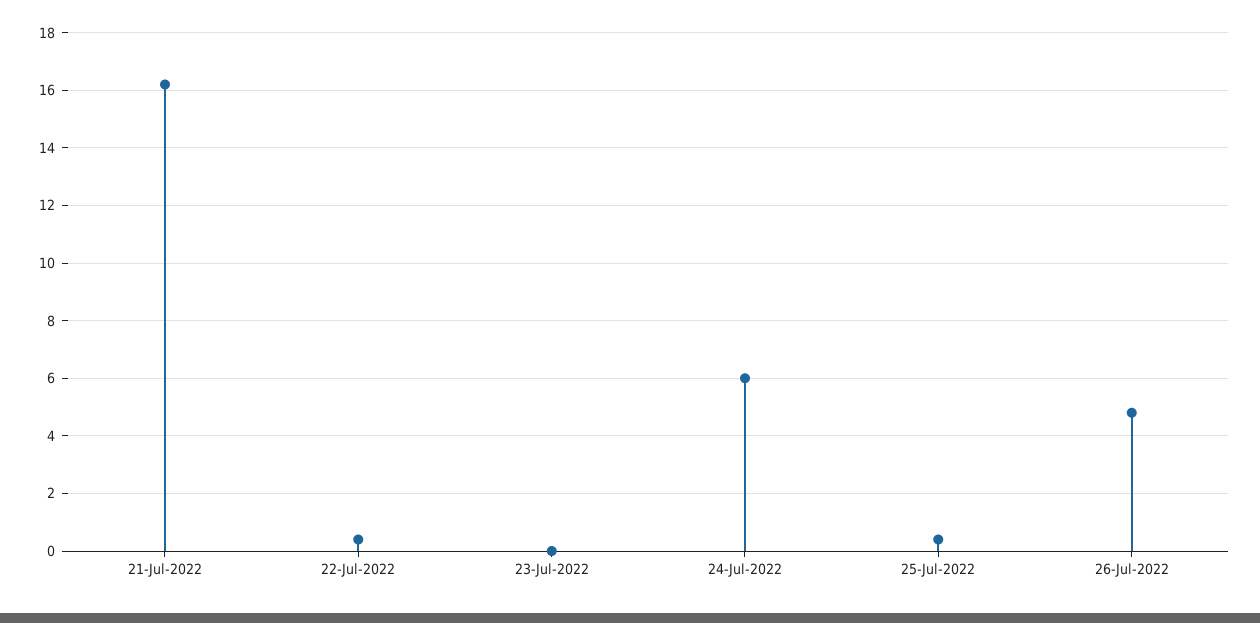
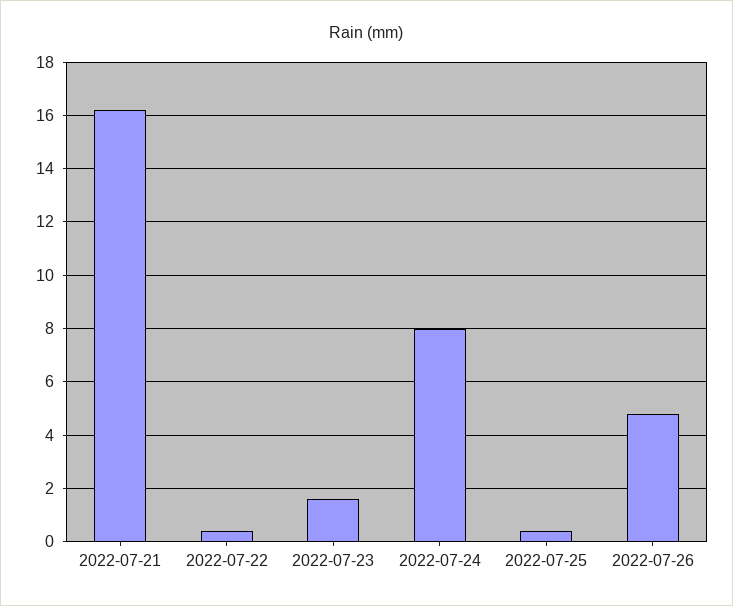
  {
    "21-Jul-2022": 16,
    "22-Jul-2022": 0.5,
-   "23-Jul-2022": 0,
+   "23-Jul-2022": 1.5,
-   "24-Jul-2022": 6,
+   "24-Jul-2022": 8,
    "25-Jul-2022": 0.5,
    "26-Jul-2022": 5
  }

